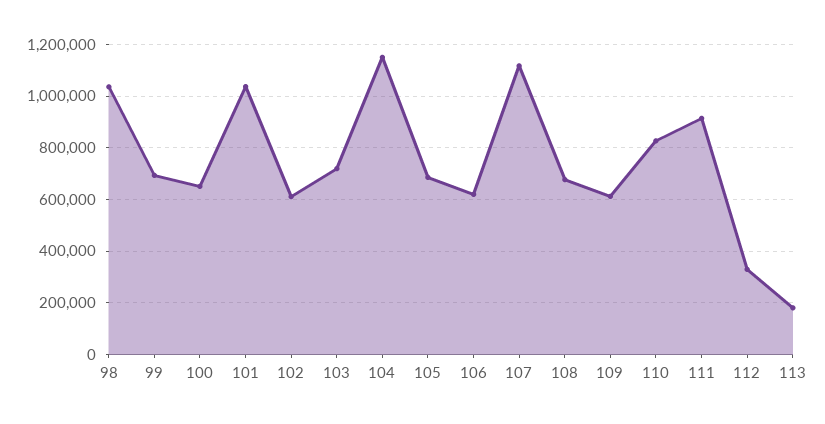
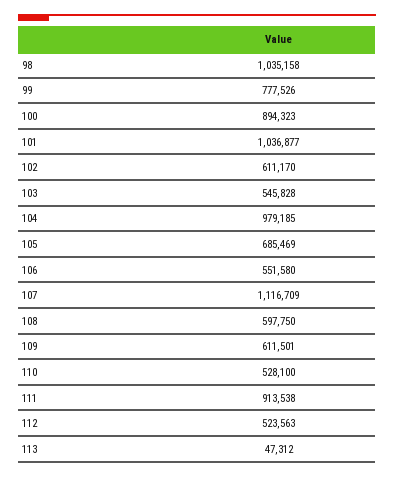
  {
    "98": 1035158,
-   "99": 700000,
+   "99": 777526,
-   "100": 650000,
+   "100": 894323,
    "101": 1036877,
    "102": 611170,
-   "103": 725000,
+   "103": 545828,
-   "104": 1150000,
+   "104": 979185,
    "105": 685469,
-   "106": 625000,
+   "106": 551580,
    "107": 1116709,
-   "108": 675000,
+   "108": 597750,
    "109": 611501,
-   "110": 825000,
+   "110": 528100,
    "111": 913538,
-   "112": 325000,
+   "112": 523563,
-   "113": 175000
+   "113": 47312
  }

